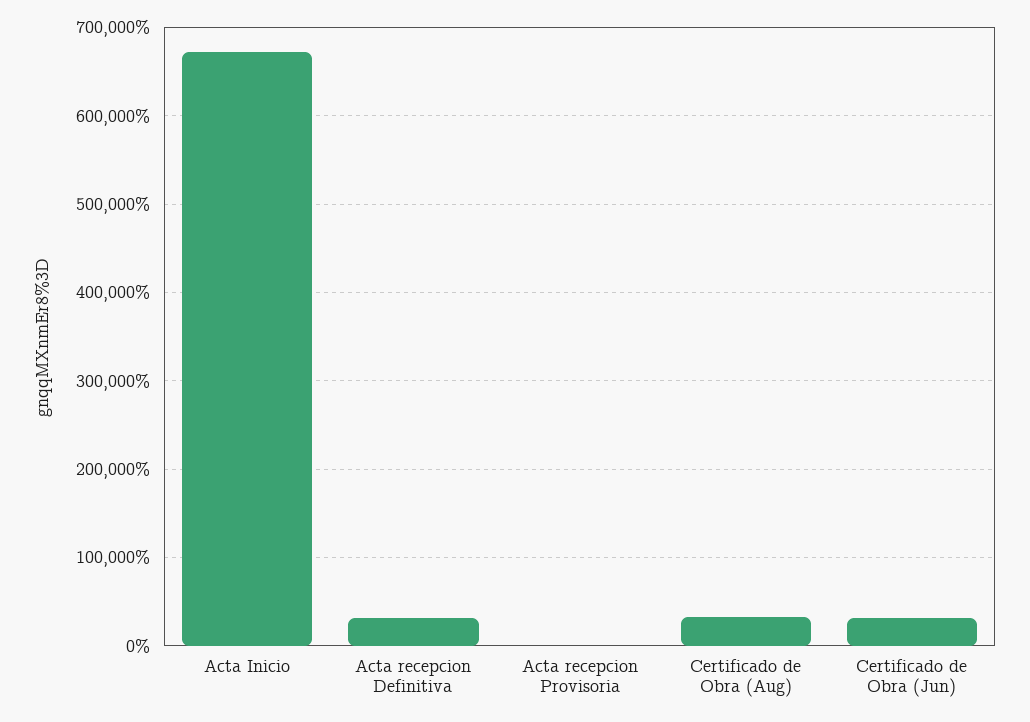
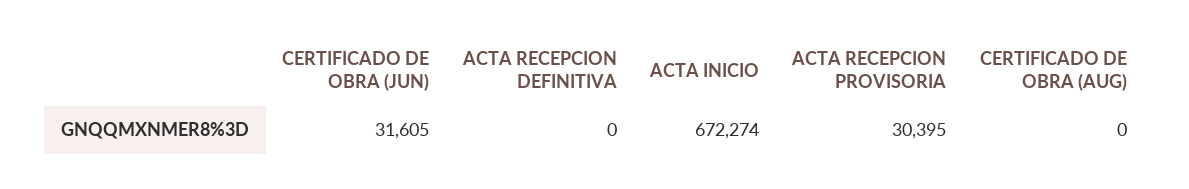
  {
    "Acta Inicio": 672274,
-   "Acta recepcion Definitiva": 30000,
+   "Acta recepcion Definitiva": 0,
-   "Acta recepcion Provisoria": 0,
+   "Acta recepcion Provisoria": 30395,
-   "Certificado de Obra (Aug)": 30000,
+   "Certificado de Obra (Aug)": 0,
    "Certificado de Obra (Jun)": 31605
  }

